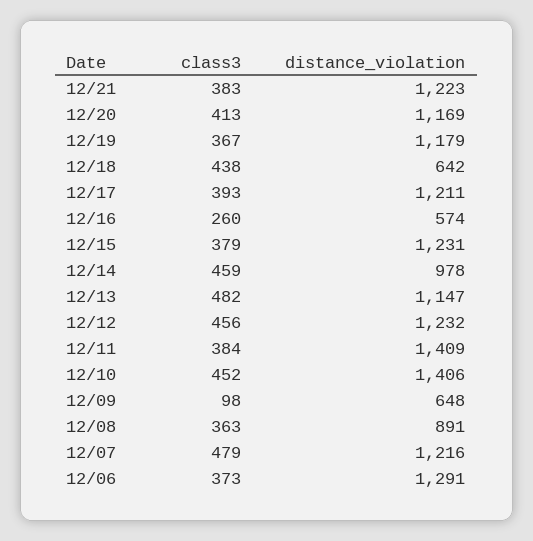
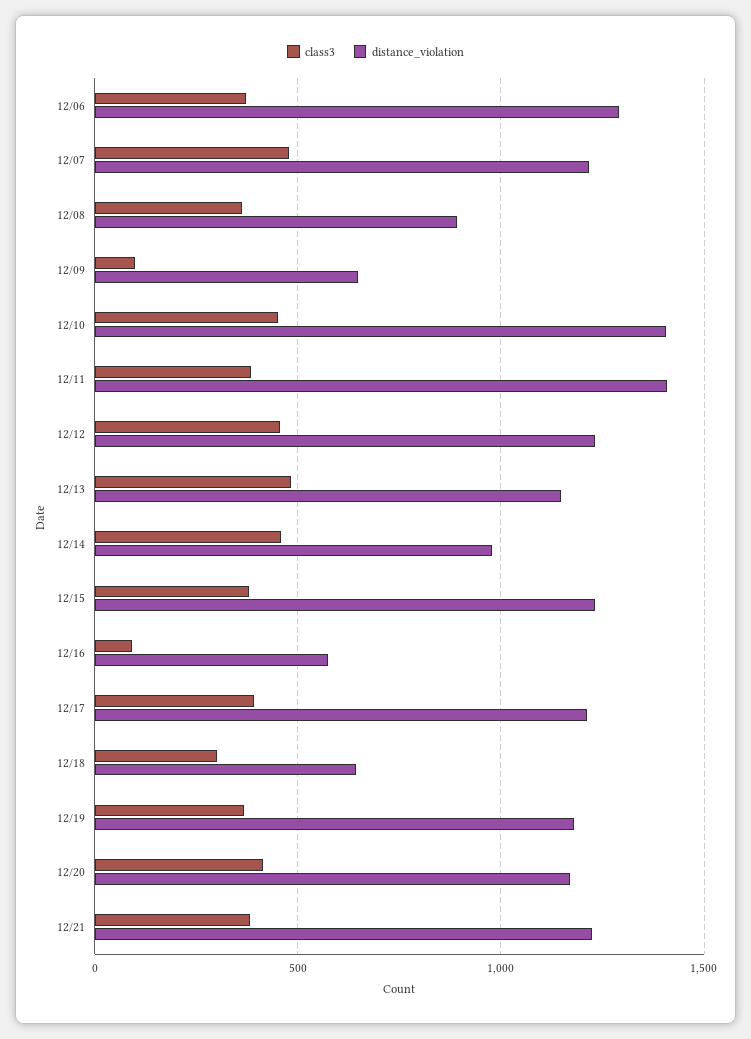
  {
    "class3": {
      "12/21": 383,
      "12/20": 413,
      "12/19": 367,
-     "12/18": 438,
+     "12/18": 300,
      "12/17": 393,
-     "12/16": 260,
+     "12/16": 100,
      "12/15": 379,
      "12/14": 459,
      "12/13": 482,
      "12/12": 456,
      "12/11": 384,
      "12/10": 452,
      "12/09": 98,
      "12/08": 363,
      "12/07": 479,
      "12/06": 373
    },
    "distance_violation": {
      "12/21": 1223,
      "12/20": 1169,
      "12/19": 1179,
      "12/18": 642,
      "12/17": 1211,
      "12/16": 574,
      "12/15": 1231,
      "12/14": 978,
      "12/13": 1147,
      "12/12": 1232,
      "12/11": 1409,
      "12/10": 1406,
      "12/09": 648,
      "12/08": 891,
      "12/07": 1216,
      "12/06": 1291
    }
  }

